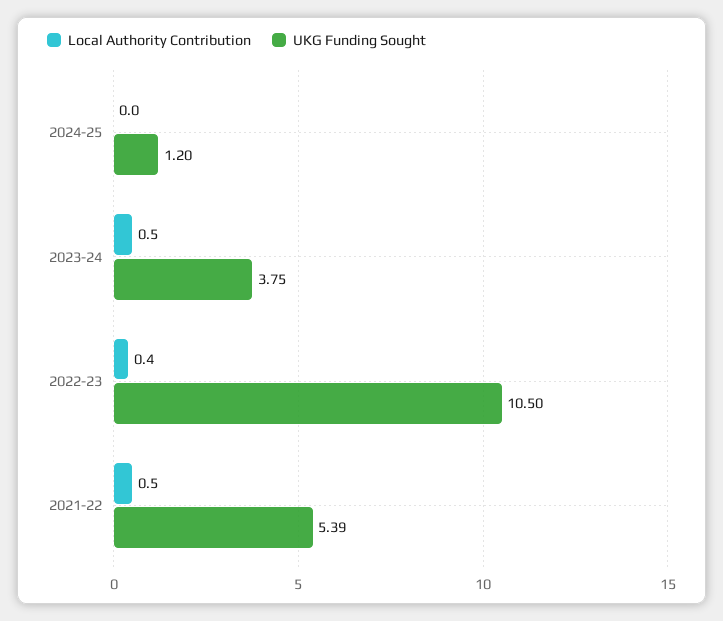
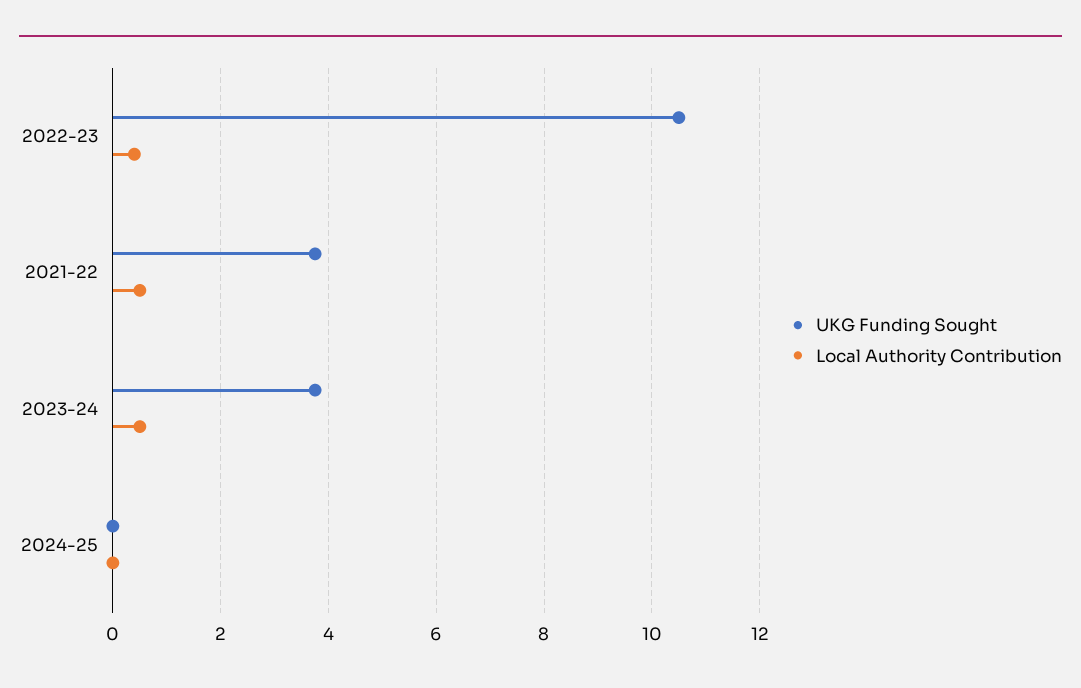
  {
    "Local Authority Contribution": {
      "2024-25": 0,
      "2023-24": 0.5,
      "2022-23": 0.4,
      "2021-22": 0.5
    },
    "UKG Funding Sought": {
-     "2024-25": 1.2,
+     "2024-25": 0,
      "2023-24": 3.75,
      "2022-23": 10.5,
-     "2021-22": 5.39
+     "2021-22": 3.8
    }
  }

